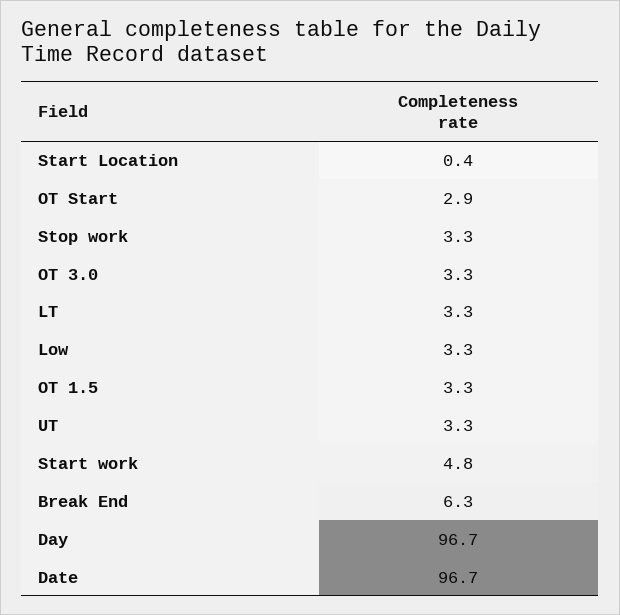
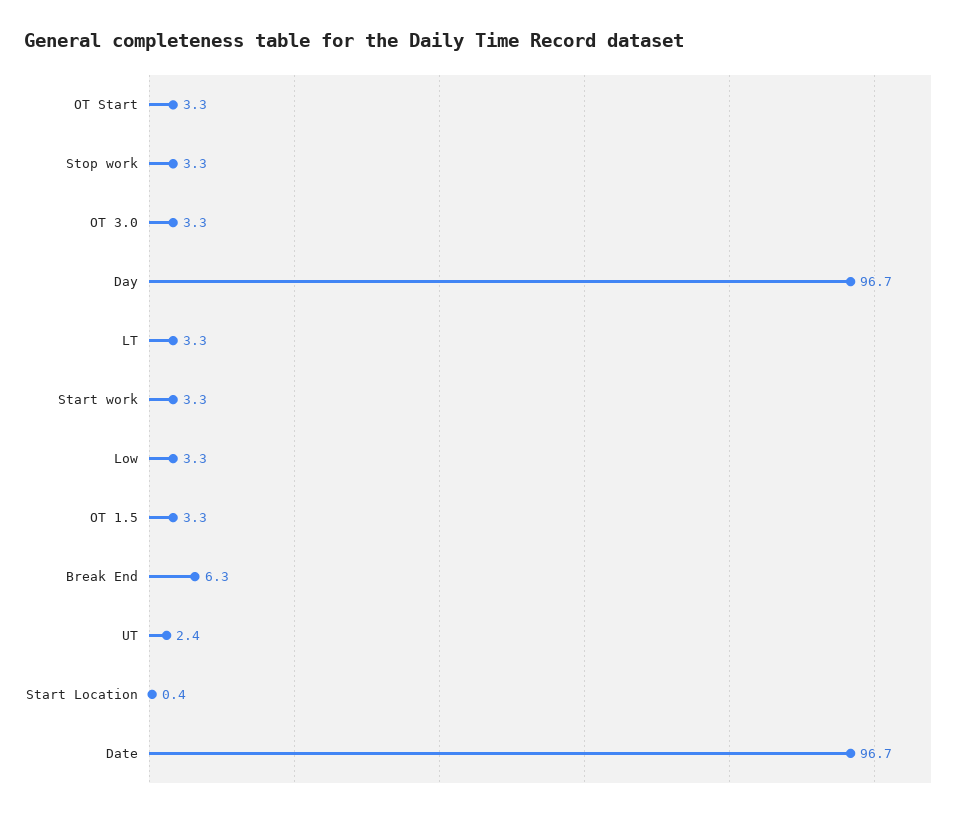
  {
    "Start Location": 0.4,
-   "OT Start": 2.9,
+   "OT Start": 3.3,
    "Stop work": 3.3,
    "OT 3.0": 3.3,
    "LT": 3.3,
    "Low": 3.3,
    "OT 1.5": 3.3,
-   "UT": 3.3,
+   "UT": 2.4,
-   "Start work": 4.8,
+   "Start work": 3.3,
    "Break End": 6.3,
    "Day": 96.7,
    "Date": 96.7
  }

